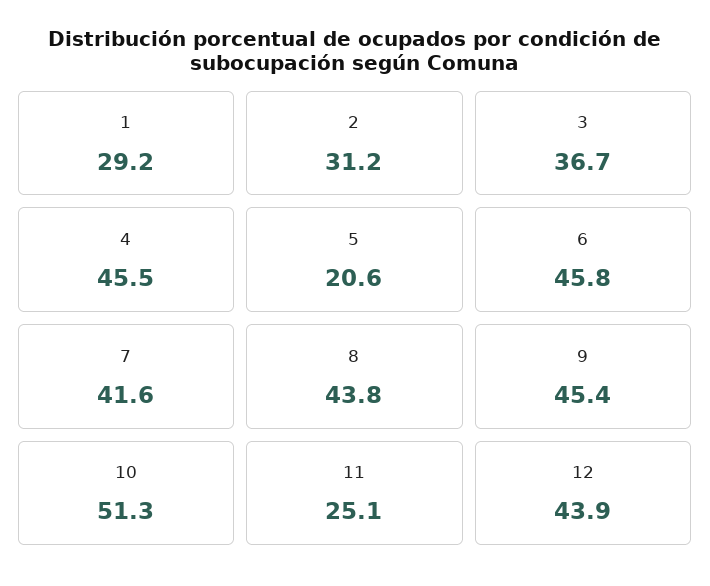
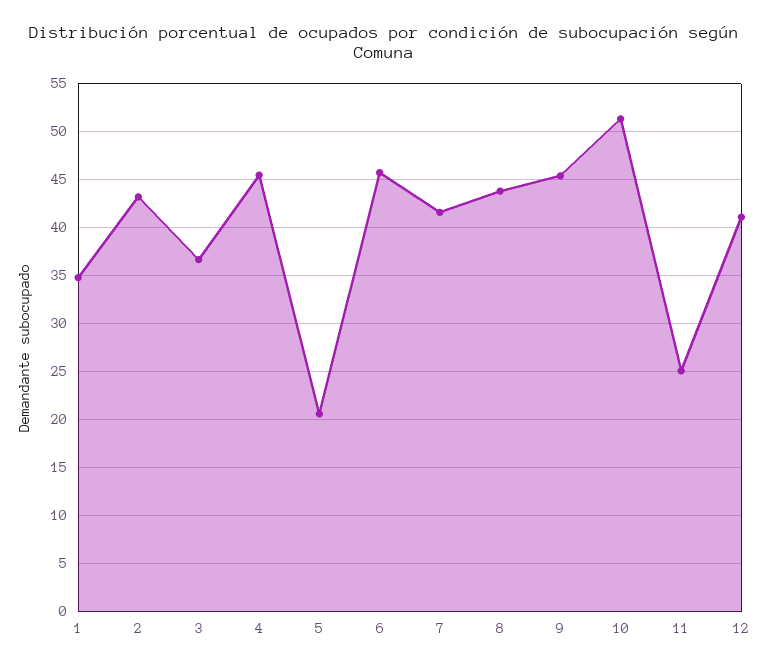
  {
-   "1": 29.2,
+   "1": 35,
-   "2": 31.2,
+   "2": 43,
    "3": 36.7,
    "4": 45.5,
    "5": 20.6,
    "6": 45.8,
    "7": 41.6,
    "8": 43.8,
    "9": 45.4,
    "10": 51.3,
    "11": 25.1,
-   "12": 43.9
+   "12": 41
  }

